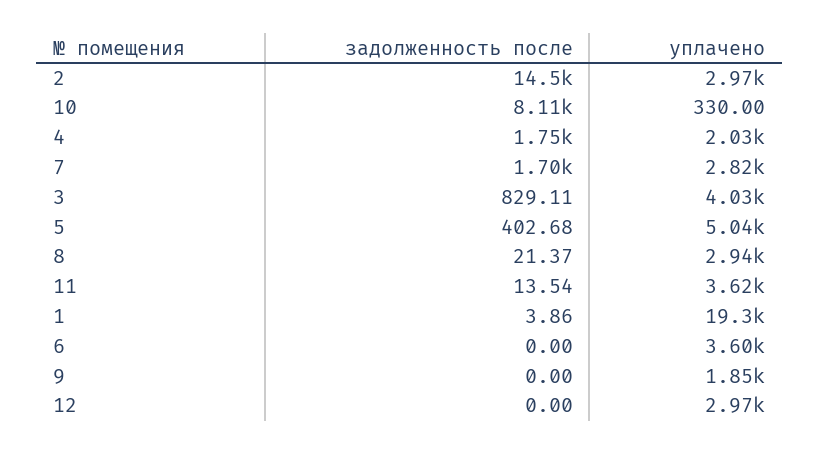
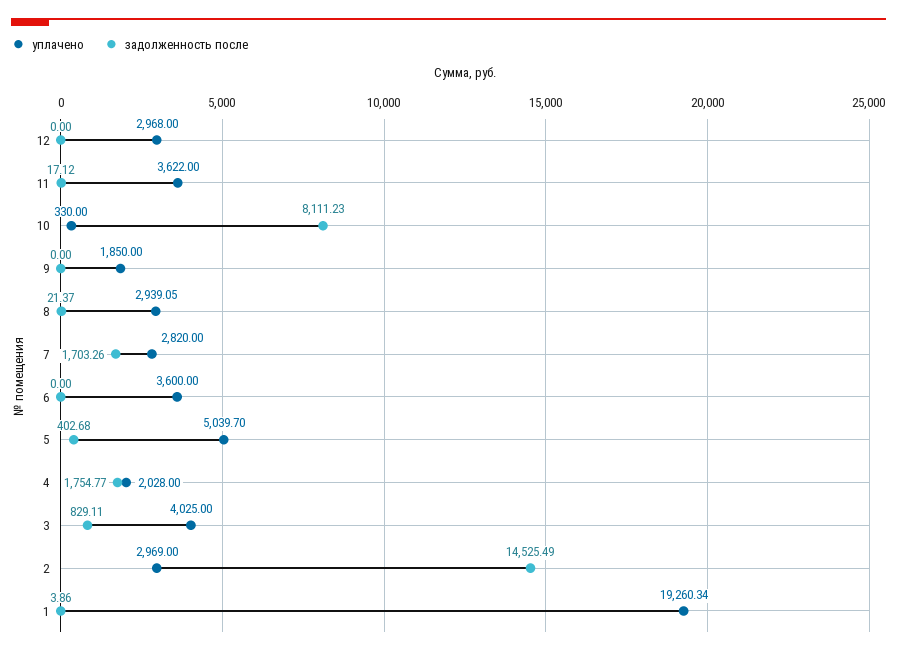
  {
    "задолженность после": {
      "2": 14525.49,
      "10": 8111.23,
      "4": 1754.77,
      "7": 1703.26,
      "3": 829.11,
      "5": 402.68,
      "8": 21.37,
-     "11": 13.54,
+     "11": 17.12,
      "1": 3.86,
      "6": 0,
      "9": 0,
      "12": 0
    },
    "уплачено": {
      "2": 2969,
      "10": 330,
      "4": 2028,
      "7": 2820,
      "3": 4025,
      "5": 5039.7,
      "8": 2939.05,
      "11": 3622,
      "1": 19260.34,
      "6": 3600,
      "9": 1850,
      "12": 2968
    }
  }

